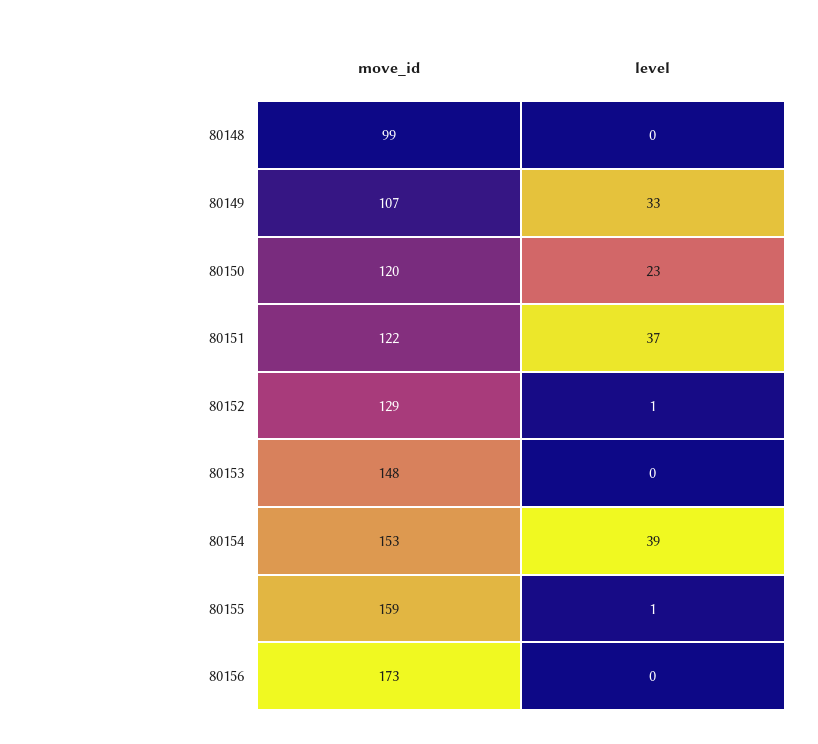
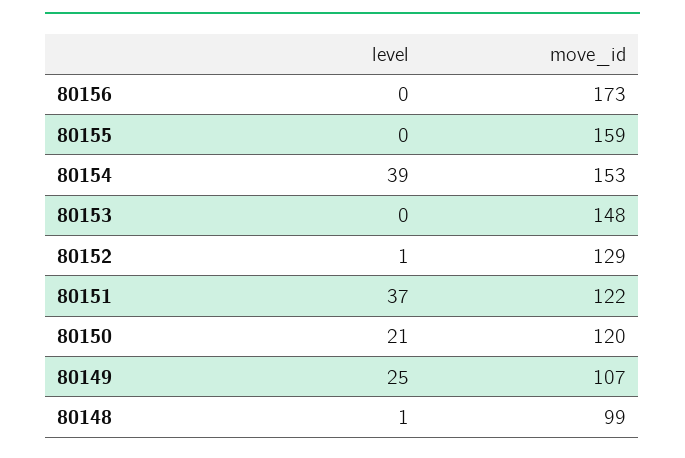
  {
    "move_id": {
      "80148": 99,
      "80149": 107,
      "80150": 120,
      "80151": 122,
      "80152": 129,
      "80153": 148,
      "80154": 153,
      "80155": 159,
      "80156": 173
    },
    "level": {
-     "80148": 0,
+     "80148": 1,
-     "80149": 33,
+     "80149": 25,
-     "80150": 23,
+     "80150": 21,
      "80151": 37,
      "80152": 1,
      "80153": 0,
      "80154": 39,
-     "80155": 1,
+     "80155": 0,
      "80156": 0
    }
  }

